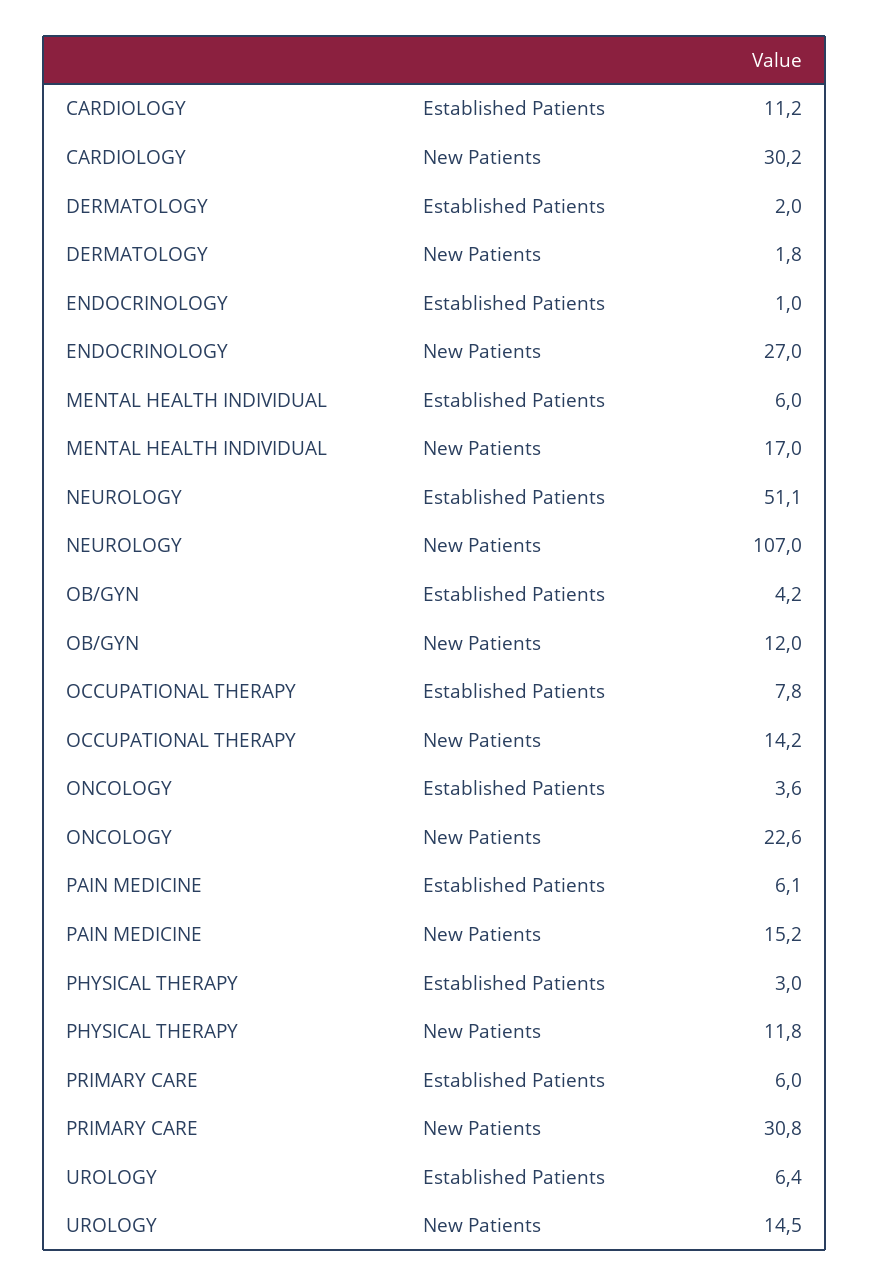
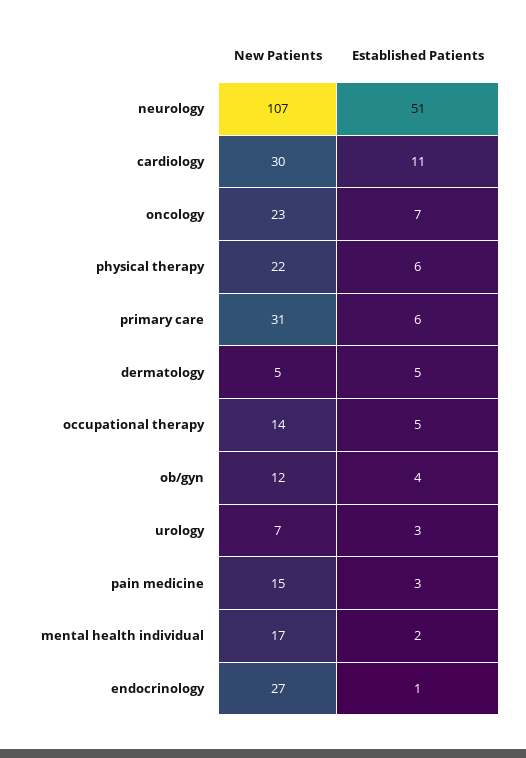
  {
    "CARDIOLOGY": {
      "Established Patients": 11.2,
      "New Patients": 30.2
    },
    "DERMATOLOGY": {
-     "Established Patients": 2,
+     "Established Patients": 5,
-     "New Patients": 1.8
+     "New Patients": 5
    },
    "ENDOCRINOLOGY": {
      "Established Patients": 1,
      "New Patients": 27
    },
    "MENTAL HEALTH INDIVIDUAL": {
-     "Established Patients": 6,
+     "Established Patients": 2,
      "New Patients": 17
    },
    "NEUROLOGY": {
      "Established Patients": 51.1,
      "New Patients": 107
    },
    "OB/GYN": {
      "Established Patients": 4.2,
      "New Patients": 12
    },
    "OCCUPATIONAL THERAPY": {
-     "Established Patients": 7.8,
+     "Established Patients": 5,
      "New Patients": 14.2
    },
    "ONCOLOGY": {
-     "Established Patients": 3.6,
+     "Established Patients": 7,
      "New Patients": 22.6
    },
    "PAIN MEDICINE": {
-     "Established Patients": 6.1,
+     "Established Patients": 3,
      "New Patients": 15.2
    },
    "PHYSICAL THERAPY": {
-     "Established Patients": 3,
+     "Established Patients": 6,
-     "New Patients": 11.8
+     "New Patients": 22
    },
    "PRIMARY CARE": {
      "Established Patients": 6,
      "New Patients": 30.8
    },
    "UROLOGY": {
-     "Established Patients": 6.4,
+     "Established Patients": 3,
-     "New Patients": 14.5
+     "New Patients": 7
    }
  }

